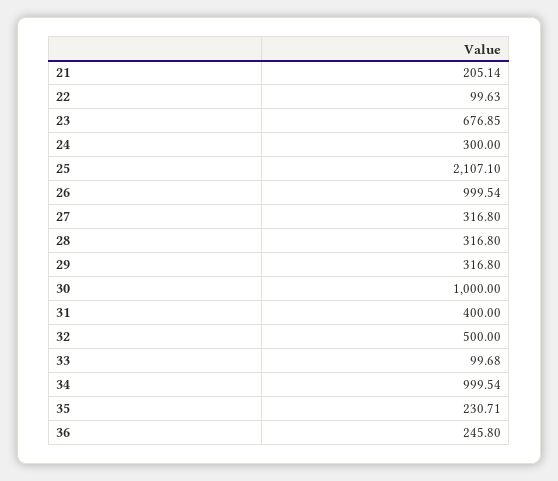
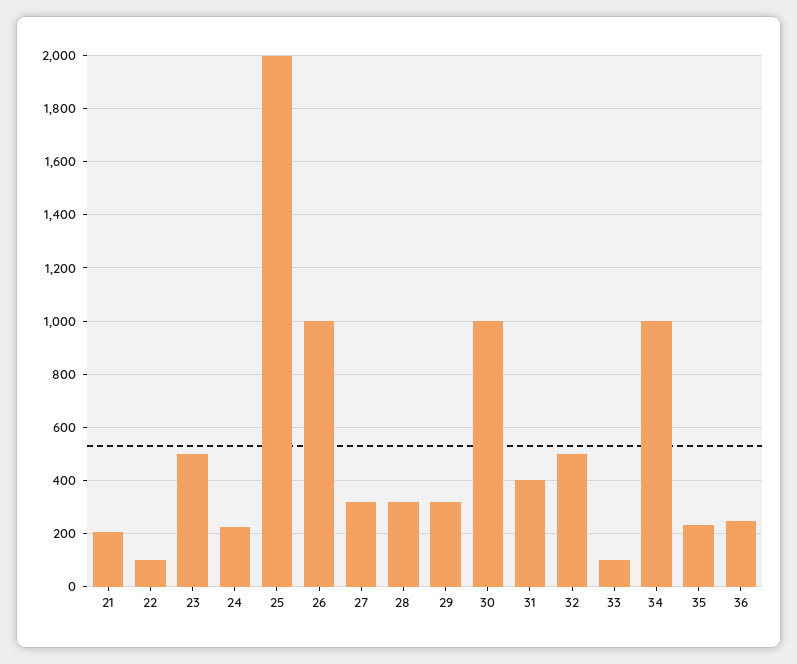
  {
    "21": 205.14,
    "22": 99.63,
-   "23": 676.85,
+   "23": 500,
-   "24": 300,
+   "24": 225,
-   "25": 2107.1,
+   "25": 2000,
    "26": 999.54,
    "27": 316.8,
    "28": 316.8,
    "29": 316.8,
    "30": 1000,
    "31": 400,
    "32": 500,
    "33": 99.68,
    "34": 999.54,
    "35": 230.71,
    "36": 245.8
  }

